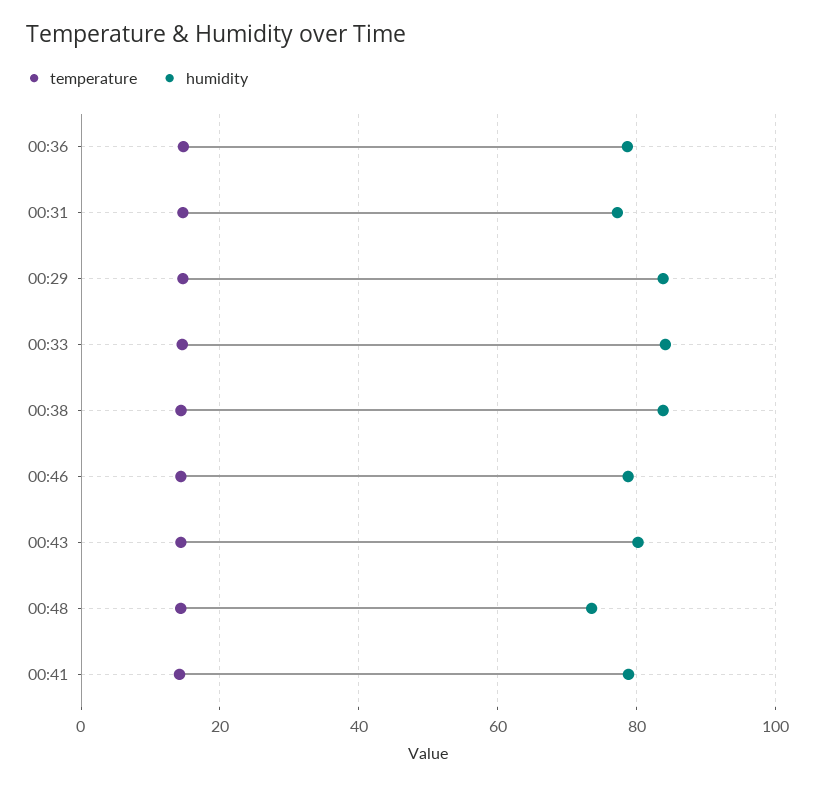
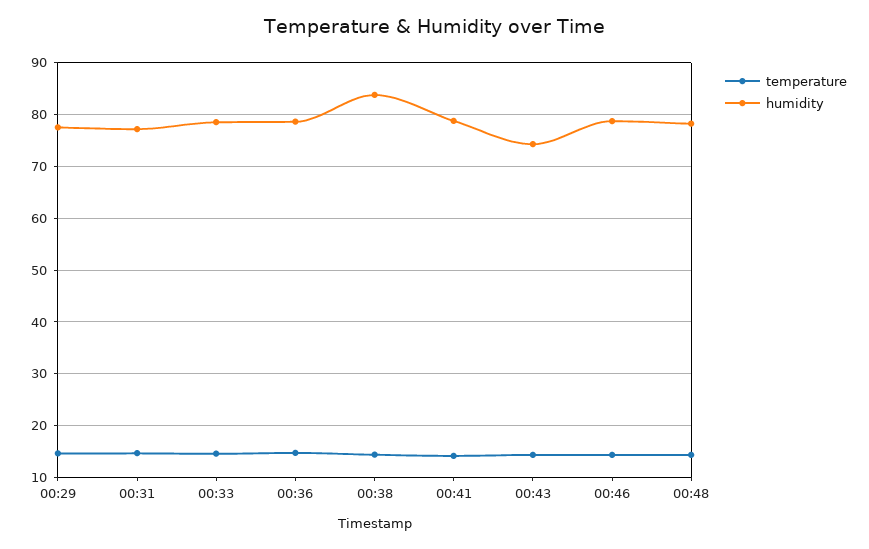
  {
    "temperature": {
      "00:36": 14,
      "00:31": 14,
      "00:29": 14,
      "00:33": 14,
      "00:38": 14,
      "00:46": 14,
      "00:43": 14,
      "00:48": 14,
      "00:41": 14
    },
    "humidity": {
      "00:36": 78,
      "00:31": 78,
-     "00:29": 84,
+     "00:29": 78,
-     "00:33": 84,
+     "00:33": 78,
      "00:38": 84,
      "00:46": 78,
-     "00:43": 80,
+     "00:43": 74,
-     "00:48": 74,
+     "00:48": 78,
      "00:41": 78
    }
  }

